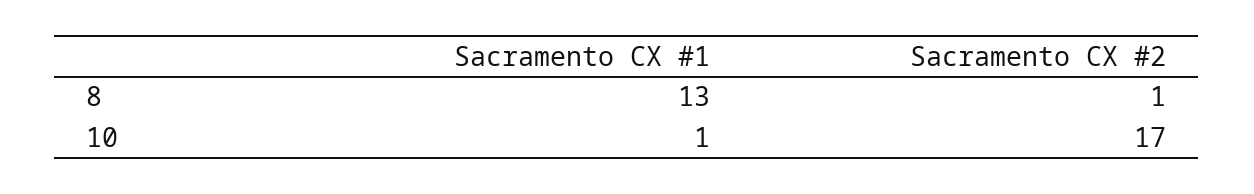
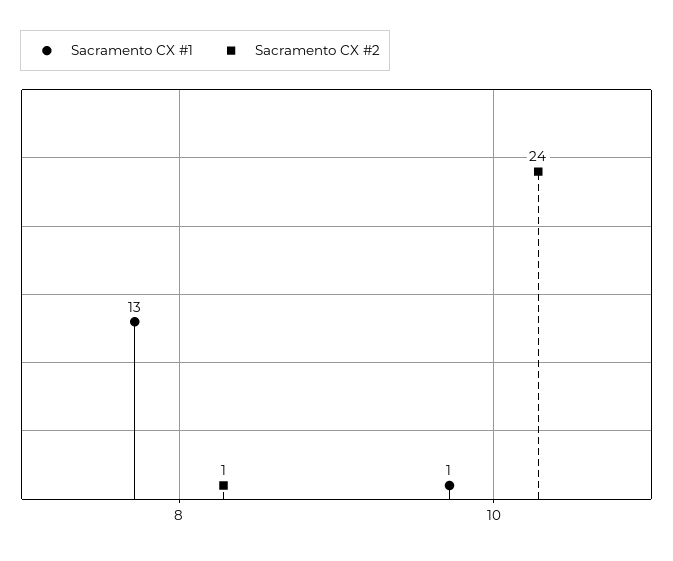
  {
    "Sacramento CX #1": {
      "8": 13,
      "10": 1
    },
    "Sacramento CX #2": {
      "8": 1,
-     "10": 17
+     "10": 24
    }
  }

